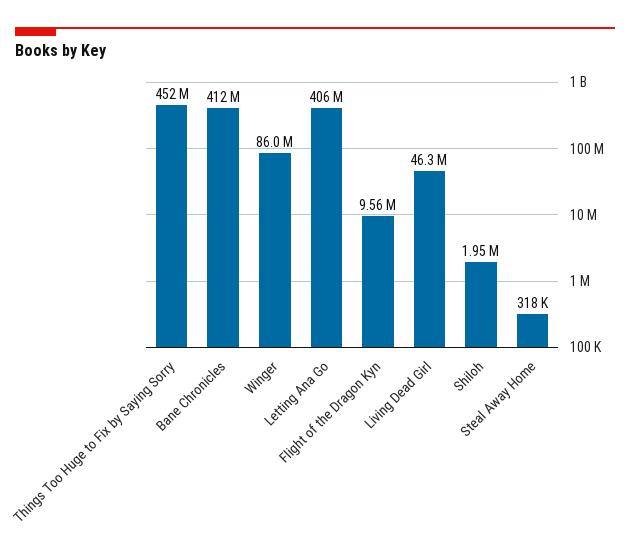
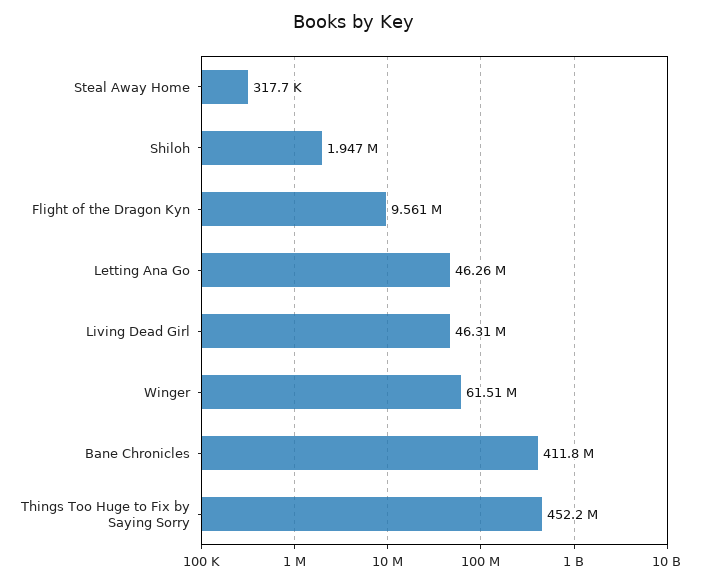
  {
    "Things Too Huge to Fix by Saying Sorry": 452200000,
    "Bane Chronicles": 411800000,
-   "Winger": 86000000,
+   "Winger": 61510000,
-   "Letting Ana Go": 406000000,
+   "Letting Ana Go": 46260000,
    "Flight of the Dragon Kyn": 9561000,
    "Living Dead Girl": 46310000,
    "Shiloh": 1947000,
    "Steal Away Home": 317700
  }

